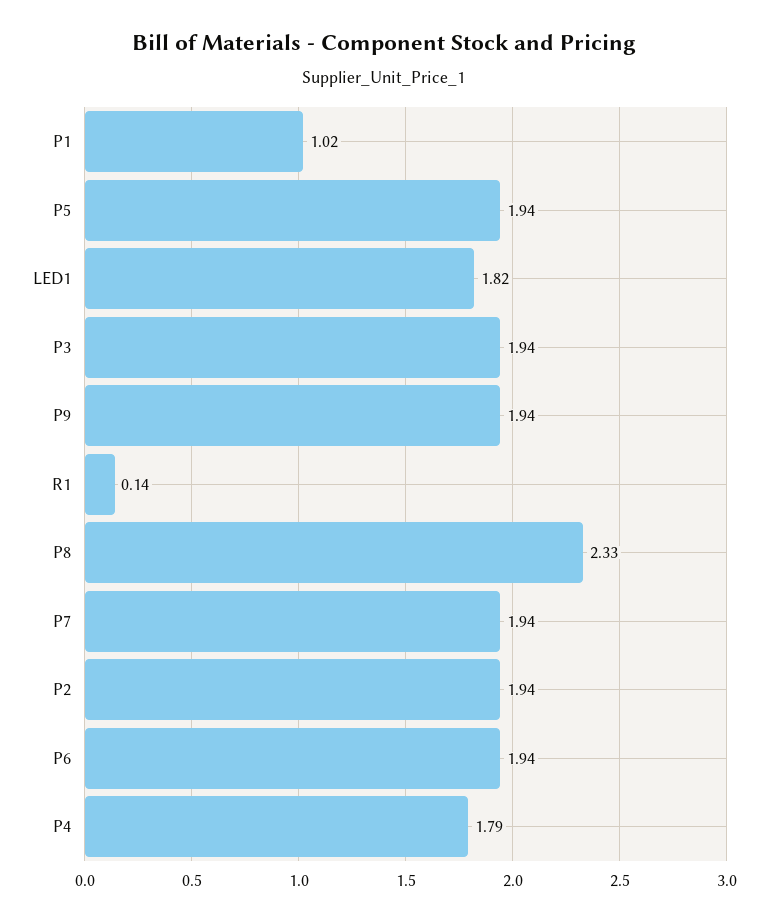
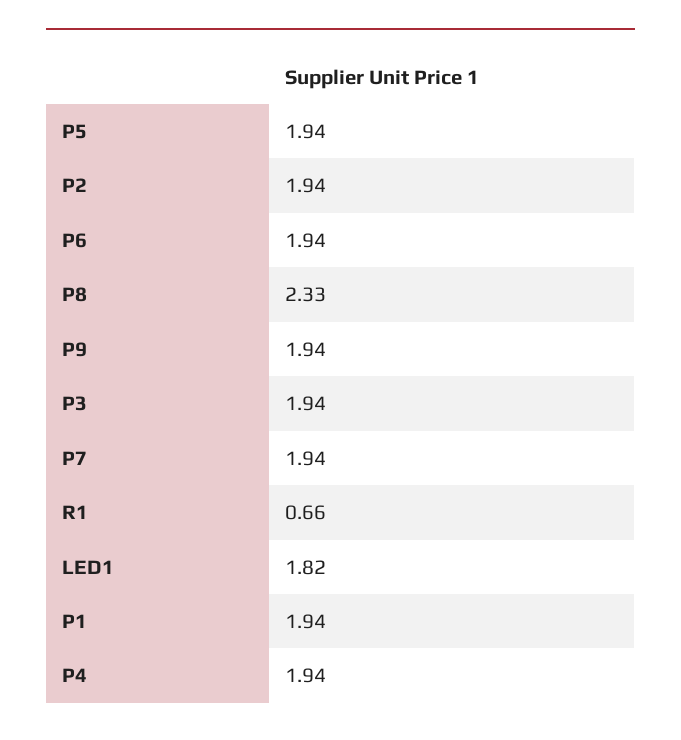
  {
-   "P1": 1.02,
+   "P1": 1.94,
    "P5": 1.94,
    "LED1": 1.82,
    "P3": 1.94,
    "P9": 1.94,
-   "R1": 0.14,
+   "R1": 0.66,
    "P8": 2.33,
    "P7": 1.94,
    "P2": 1.94,
    "P6": 1.94,
-   "P4": 1.79
+   "P4": 1.94
  }

